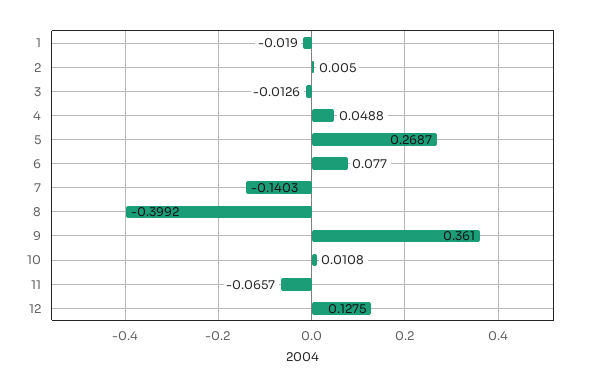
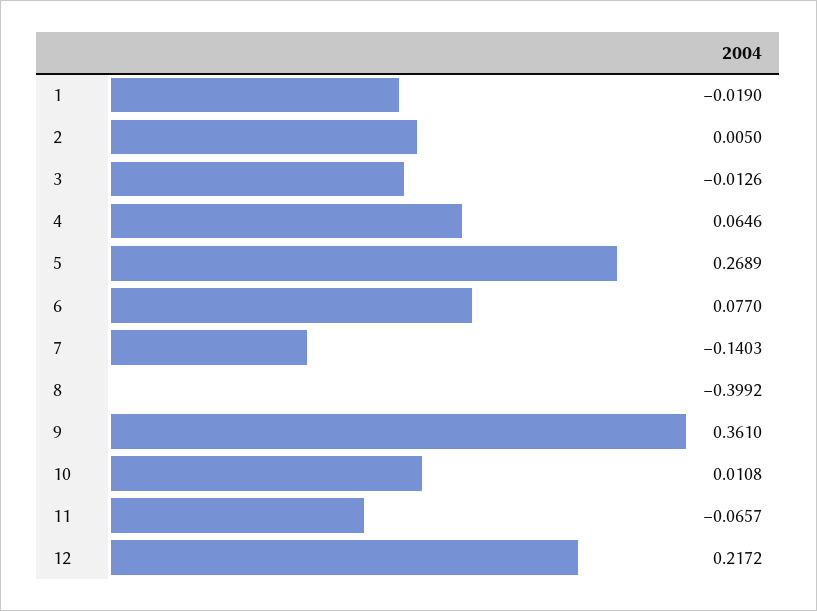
  {
    "1": -0.019,
    "2": 0.005,
    "3": -0.0126,
-   "4": 0.0488,
+   "4": 0.0646,
-   "5": 0.2687,
+   "5": 0.2689,
    "6": 0.077,
    "7": -0.1403,
    "8": -0.3992,
    "9": 0.361,
    "10": 0.0108,
    "11": -0.0657,
-   "12": 0.1275
+   "12": 0.2172
  }

